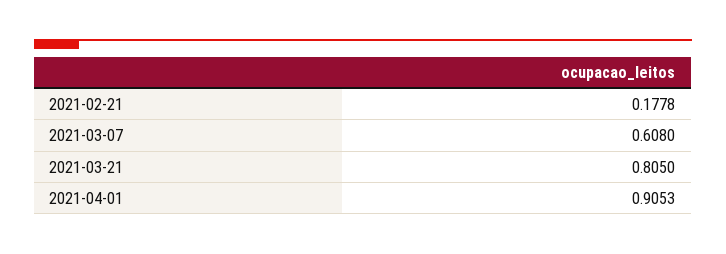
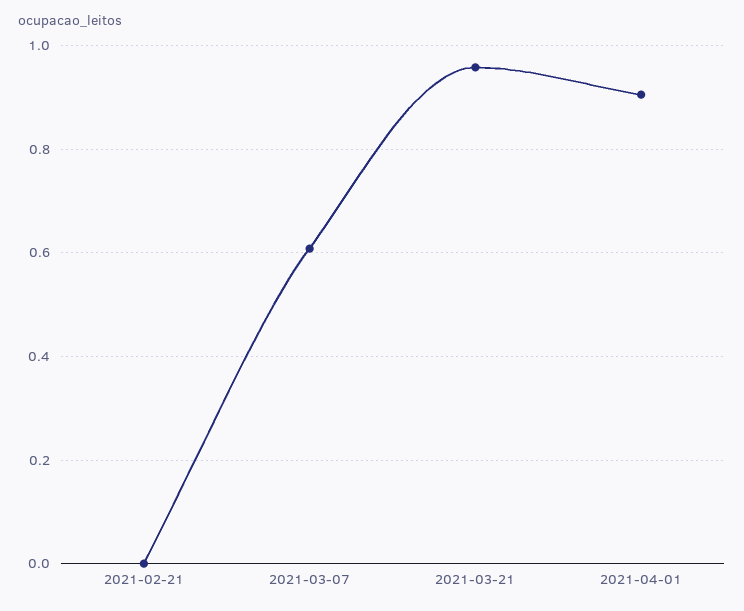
  {
-   "2021-02-21": 0.1778,
+   "2021-02-21": 0,
    "2021-03-07": 0.608,
-   "2021-03-21": 0.805,
+   "2021-03-21": 0.96,
    "2021-04-01": 0.9053
  }

